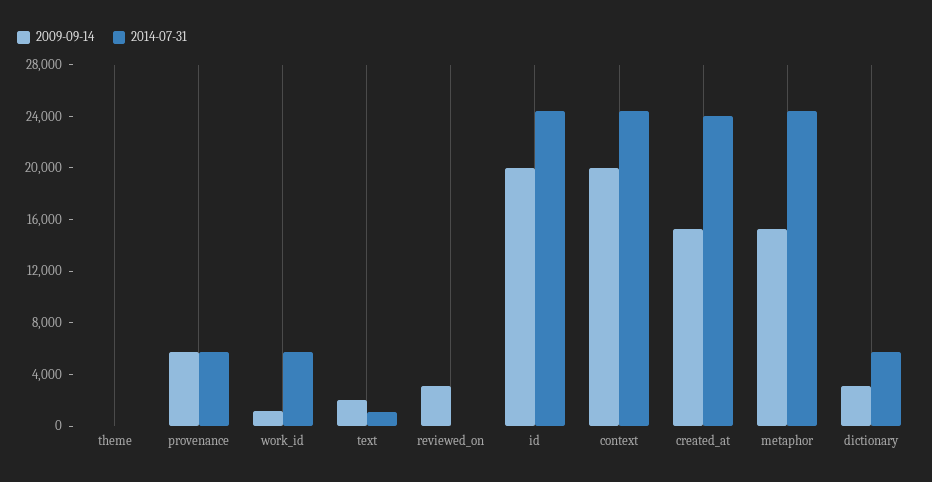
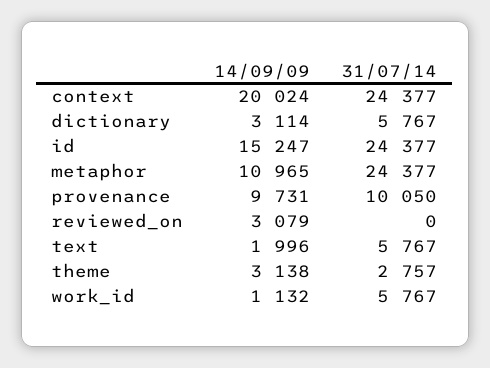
  {
    "2009-09-14": {
-     "theme": 0,
+     "theme": 3138,
-     "provenance": 6000,
+     "provenance": 9731,
      "work_id": 1132,
      "text": 1996,
      "reviewed_on": 3079,
-     "id": 20000,
+     "id": 15247,
      "context": 20024,
-     "created_at": 15000,
-     "metaphor": 15000,
+     "metaphor": 10965,
      "dictionary": 3114
    },
    "2014-07-31": {
-     "theme": 0,
+     "theme": 2757,
-     "provenance": 6000,
+     "provenance": 10050,
      "work_id": 5767,
-     "text": 1000,
+     "text": 5767,
      "reviewed_on": 0,
      "id": 24377,
      "context": 24377,
-     "created_at": 24000,
      "metaphor": 24377,
      "dictionary": 5767
    }
  }

